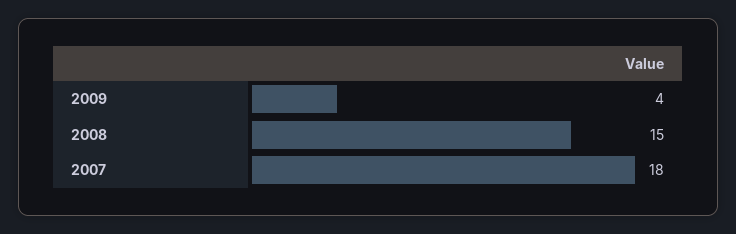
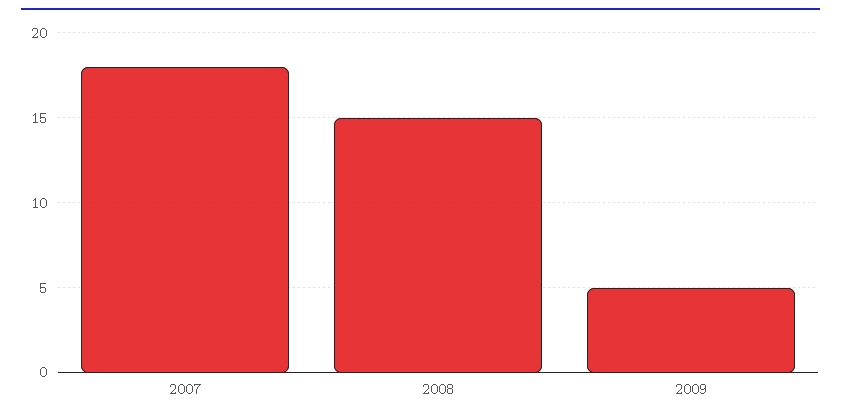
  {
-   "2009": 4,
+   "2009": 5,
    "2008": 15,
    "2007": 18
  }

